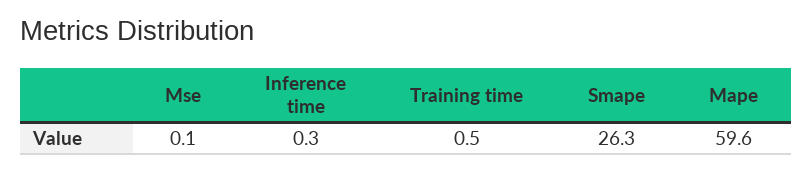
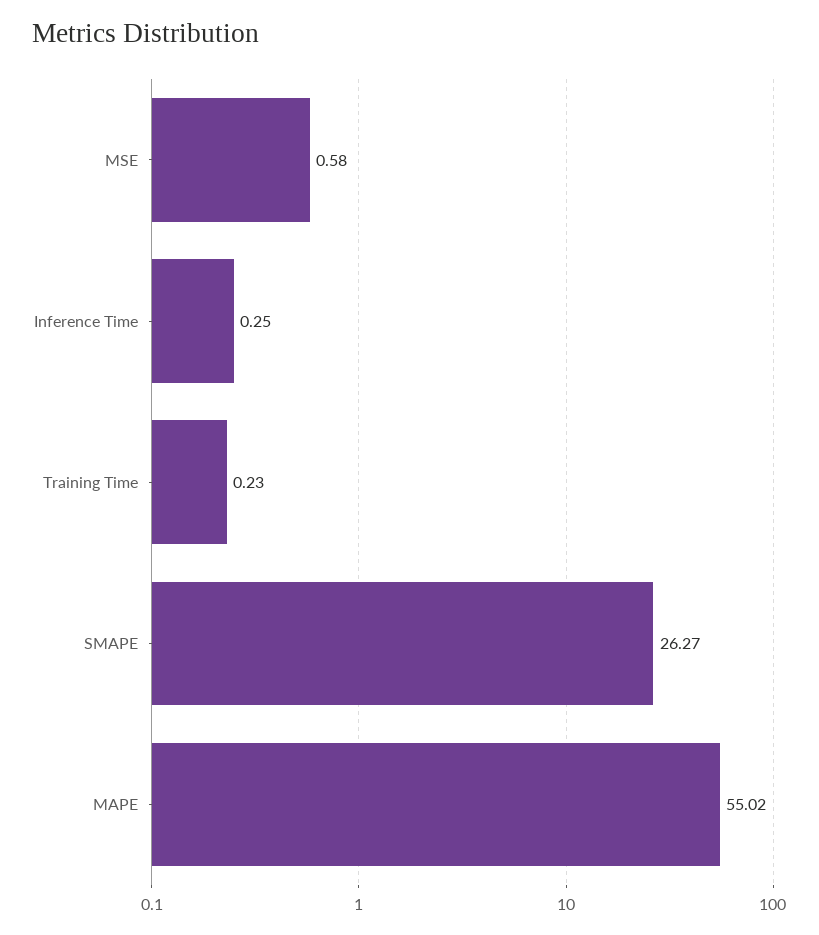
  {
-   "Mse": 0.1,
+   "Mse": 0.58,
    "Inference time": 0.25,
-   "Training time": 0.5,
+   "Training time": 0.23,
    "Smape": 26.27,
-   "Mape": 59.6
+   "Mape": 55.02
  }

